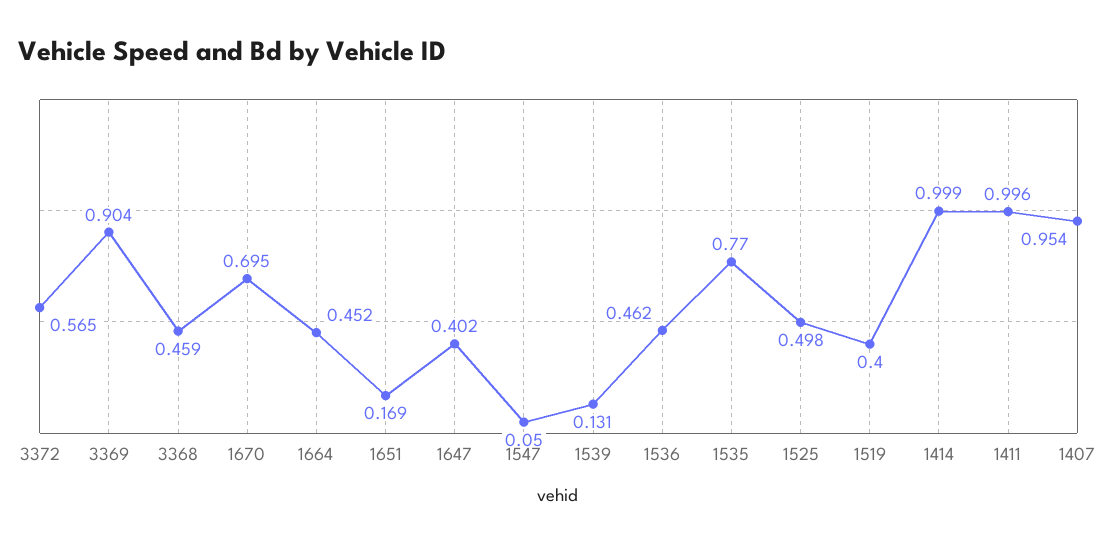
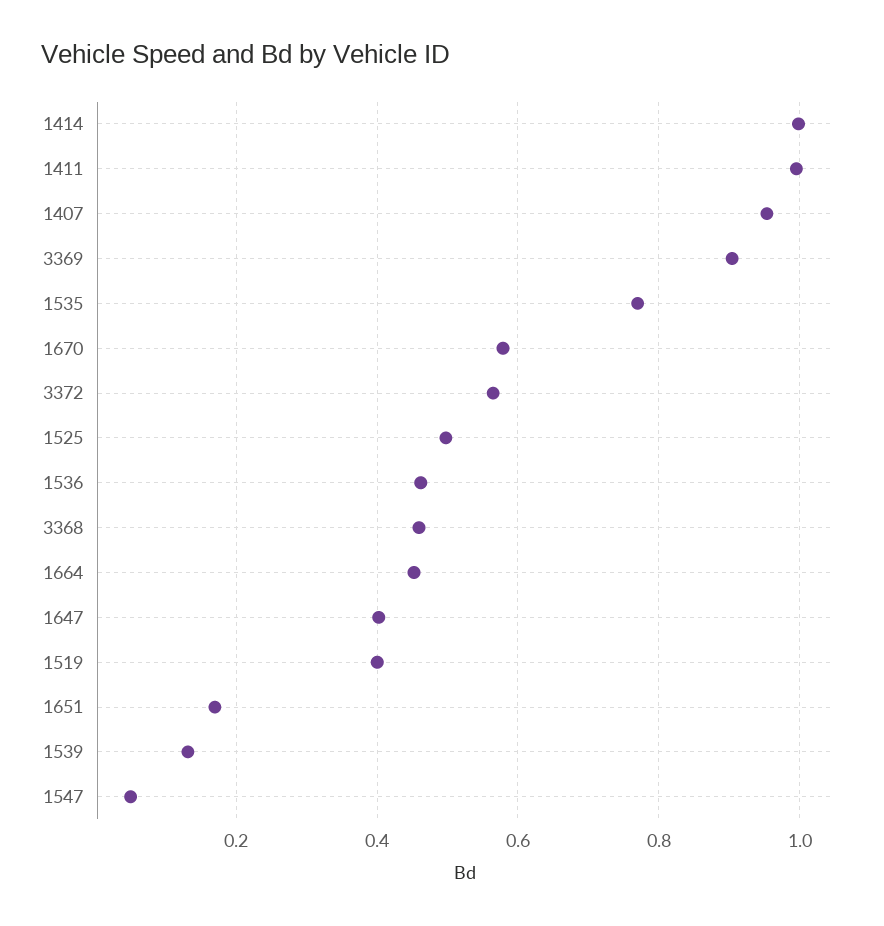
  {
    "3372": 0.565,
    "3369": 0.904,
    "3368": 0.459,
-   "1670": 0.695,
+   "1670": 0.58,
    "1664": 0.452,
    "1651": 0.169,
    "1647": 0.402,
    "1547": 0.05,
    "1539": 0.131,
    "1536": 0.462,
    "1535": 0.77,
    "1525": 0.498,
    "1519": 0.4,
    "1414": 0.999,
    "1411": 0.996,
    "1407": 0.954
  }

